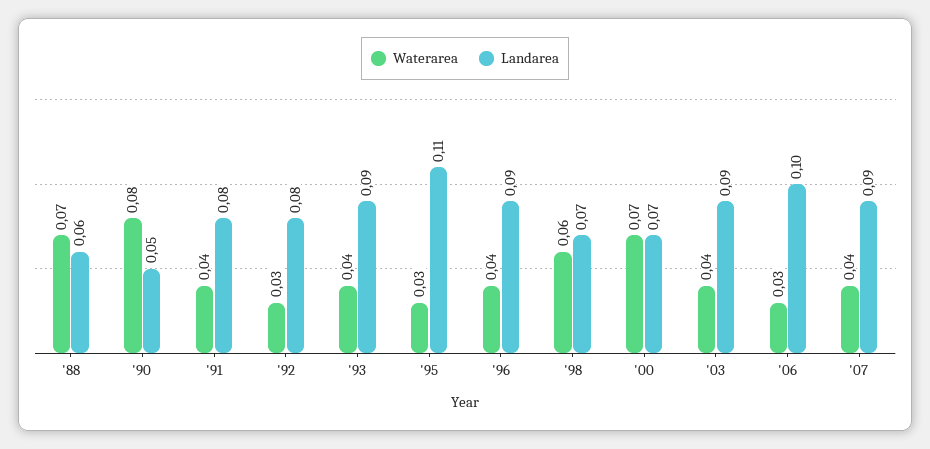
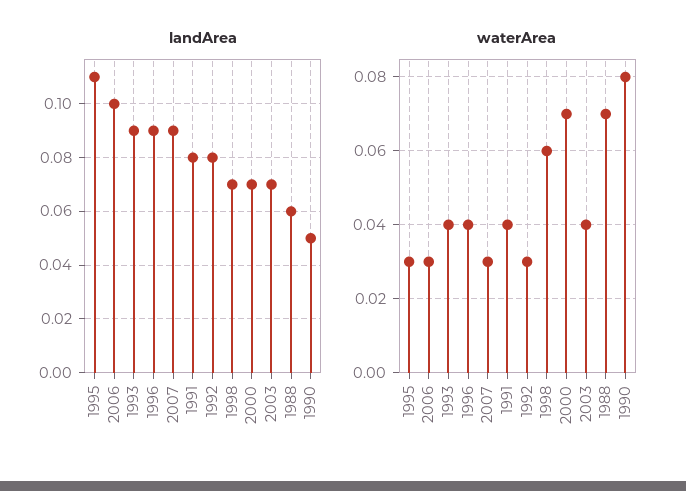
  {
    "Waterarea": {
      "'88": 0.07,
      "'90": 0.08,
      "'91": 0.04,
      "'92": 0.03,
      "'93": 0.04,
      "'95": 0.03,
      "'96": 0.04,
      "'98": 0.06,
      "'00": 0.07,
      "'03": 0.04,
      "'06": 0.03,
-     "'07": 0.04
+     "'07": 0.03
    },
    "Landarea": {
      "'88": 0.06,
      "'90": 0.05,
      "'91": 0.08,
      "'92": 0.08,
      "'93": 0.09,
      "'95": 0.11,
      "'96": 0.09,
      "'98": 0.07,
      "'00": 0.07,
-     "'03": 0.09,
+     "'03": 0.07,
      "'06": 0.1,
      "'07": 0.09
    }
  }

